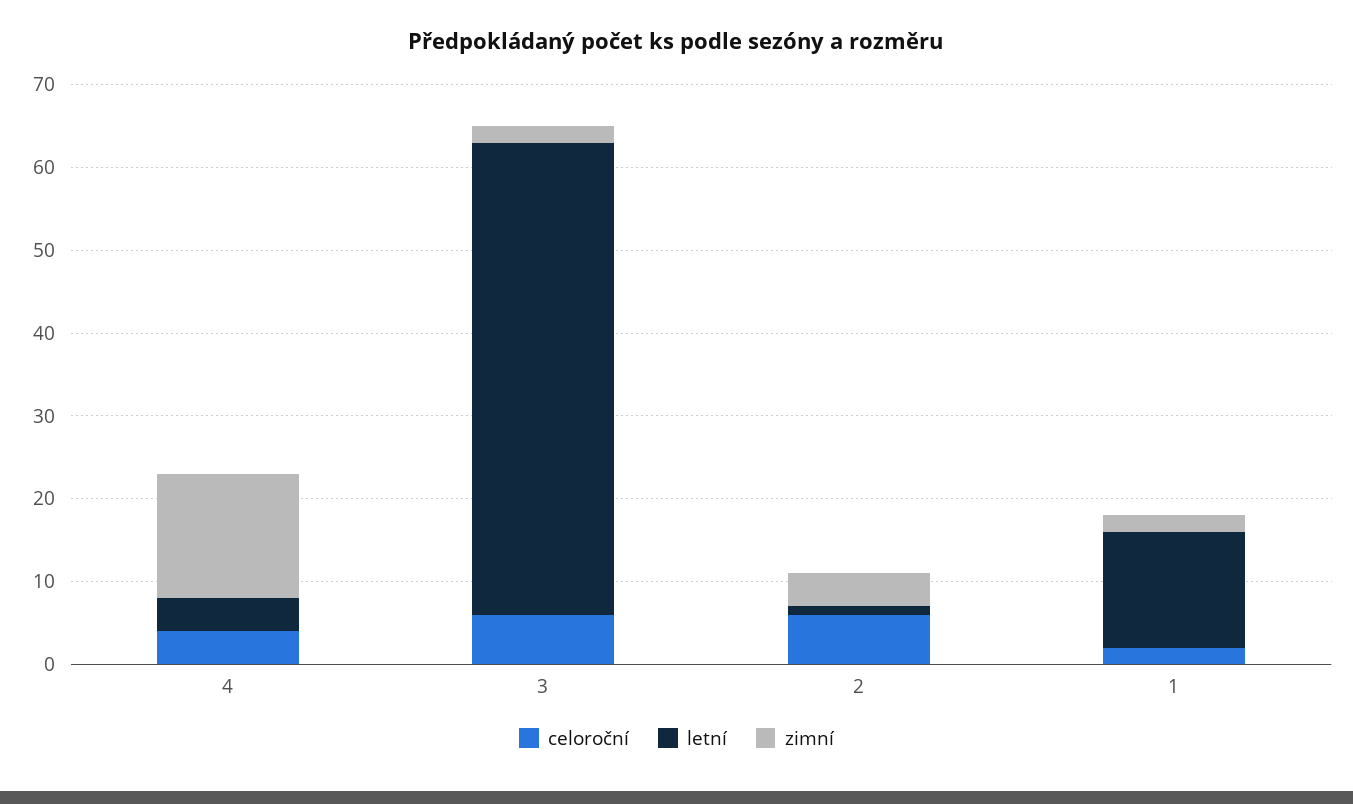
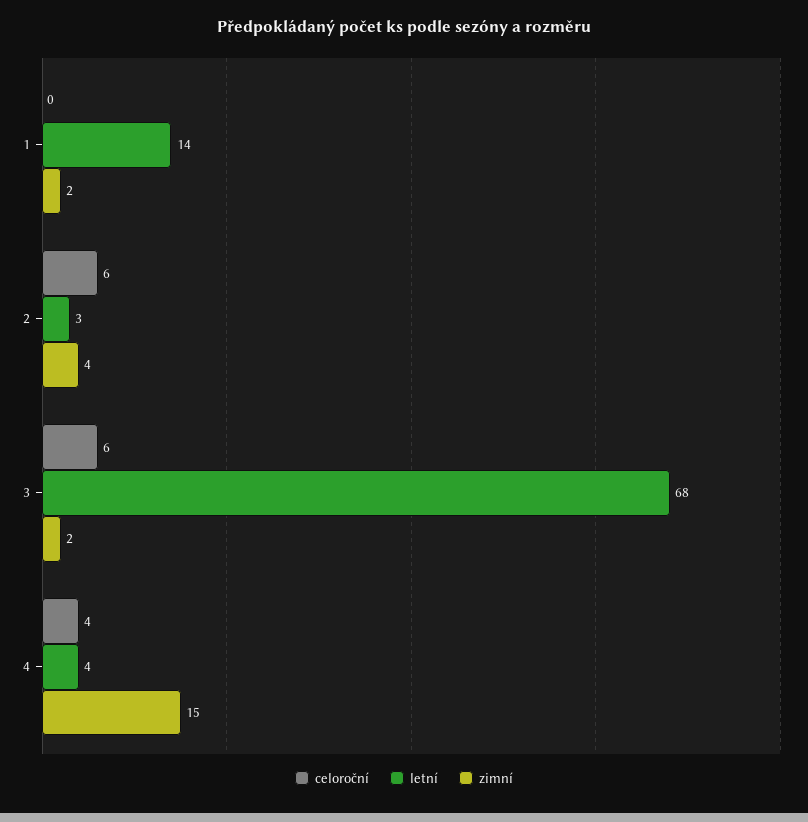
  {
    "celoroční": {
      "4": 4,
      "3": 6,
      "2": 6,
-     "1": 2
+     "1": 0
    },
    "letní": {
      "4": 4,
-     "3": 57,
+     "3": 68,
-     "2": 1,
+     "2": 3,
      "1": 14
    },
    "zimní": {
      "4": 15,
      "3": 2,
      "2": 4,
      "1": 2
    }
  }

